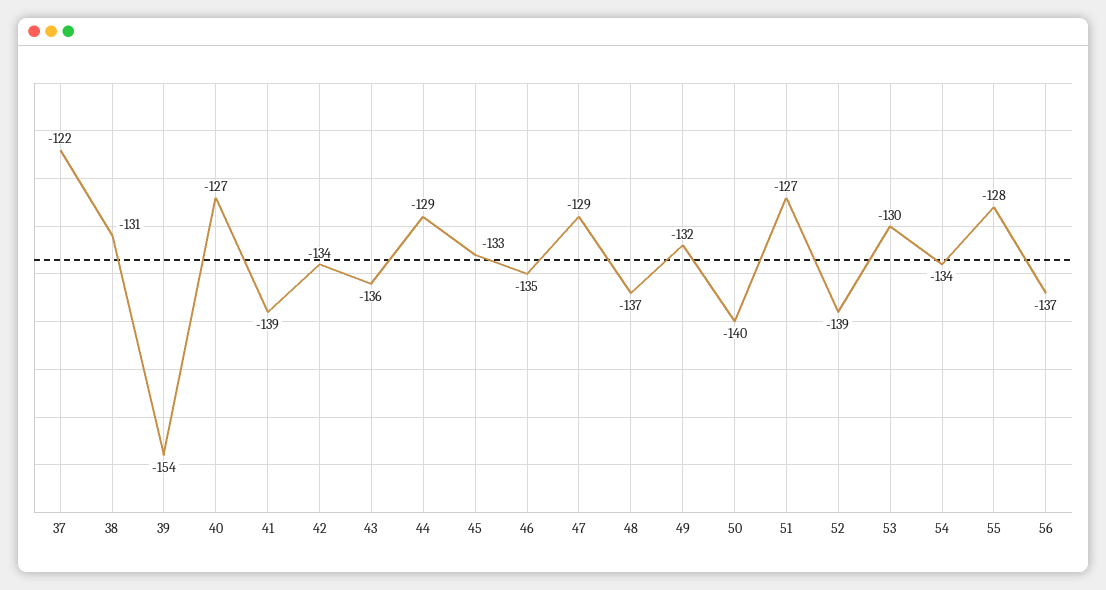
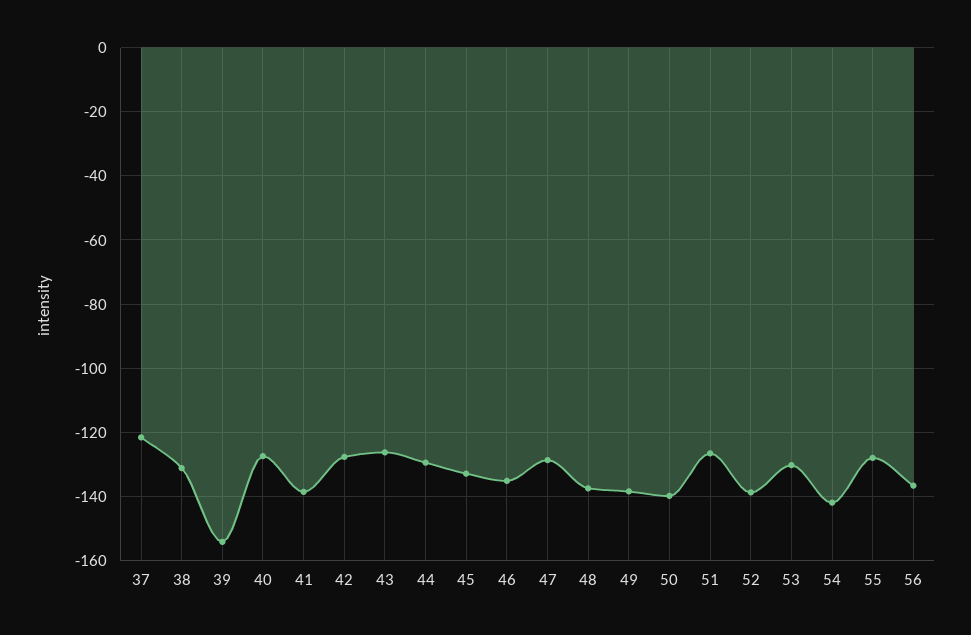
  {
    "37": -122,
    "38": -131,
    "39": -154,
    "40": -127,
    "41": -139,
-   "42": -134,
+   "42": -128,
-   "43": -136,
+   "43": -126,
    "44": -129,
    "45": -133,
    "46": -135,
    "47": -129,
    "48": -137,
-   "49": -132,
+   "49": -138,
    "50": -140,
    "51": -127,
    "52": -139,
    "53": -130,
-   "54": -134,
+   "54": -142,
    "55": -128,
    "56": -137
  }

